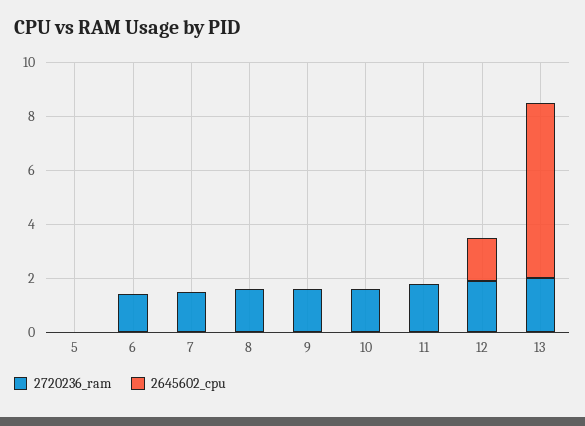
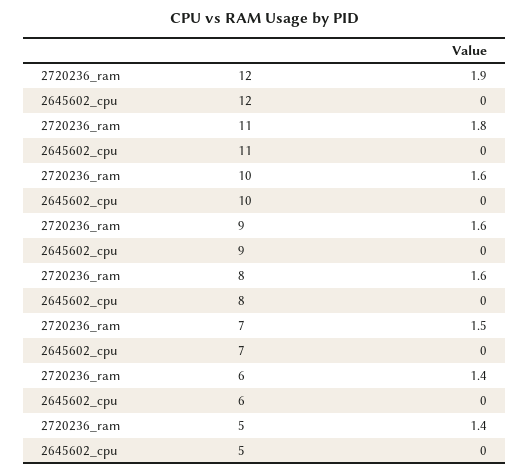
  {
    "2720236_ram": {
-     "5": 0,
+     "5": 1.4,
      "6": 1.4,
      "7": 1.5,
      "8": 1.6,
      "9": 1.6,
      "10": 1.6,
      "11": 1.8,
-     "12": 1.9,
+     "12": 1.9
-     "13": 2
    },
    "2645602_cpu": {
      "5": 0,
      "6": 0,
      "7": 0,
      "8": 0,
      "9": 0,
      "10": 0,
      "11": 0,
-     "12": 1.5,
+     "12": 0
-     "13": 6.5
    }
  }

